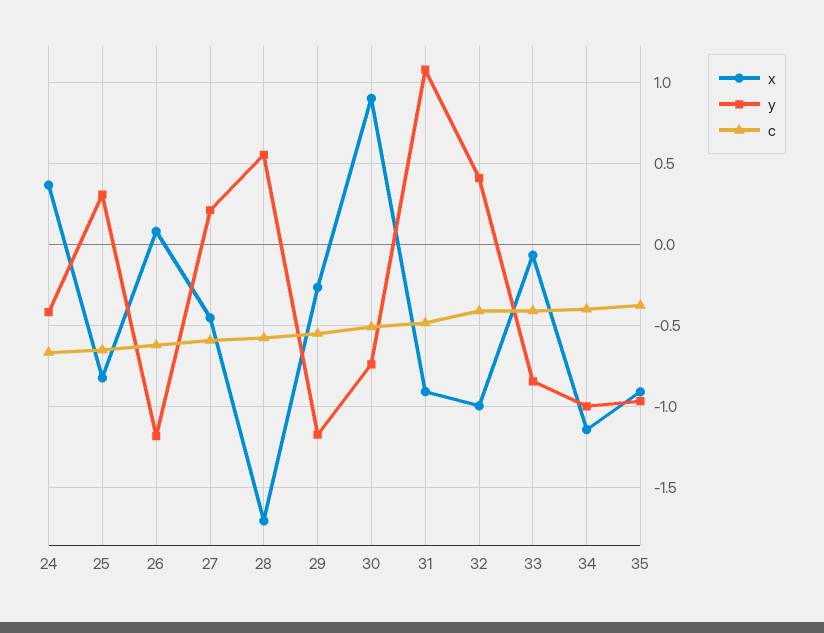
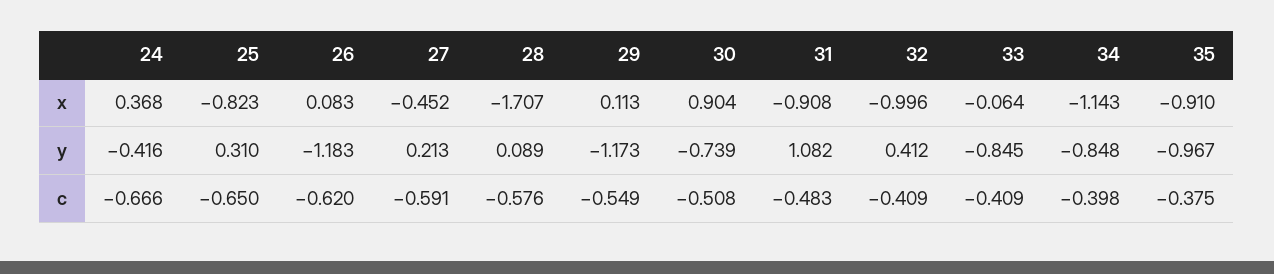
  {
    "x": {
      "24": 0.368,
      "25": -0.823,
      "26": 0.083,
      "27": -0.452,
      "28": -1.707,
-     "29": -0.25,
+     "29": 0.113,
      "30": 0.904,
      "31": -0.908,
      "32": -0.996,
      "33": -0.064,
      "34": -1.143,
      "35": -0.91
    },
    "y": {
      "24": -0.416,
      "25": 0.31,
      "26": -1.183,
      "27": 0.213,
-     "28": 0.55,
+     "28": 0.089,
      "29": -1.173,
      "30": -0.739,
      "31": 1.082,
      "32": 0.412,
      "33": -0.845,
-     "34": -1,
+     "34": -0.848,
      "35": -0.967
    },
    "c": {
      "24": -0.666,
      "25": -0.65,
      "26": -0.62,
      "27": -0.591,
      "28": -0.576,
      "29": -0.549,
      "30": -0.508,
      "31": -0.483,
      "32": -0.409,
      "33": -0.409,
      "34": -0.398,
      "35": -0.375
    }
  }

